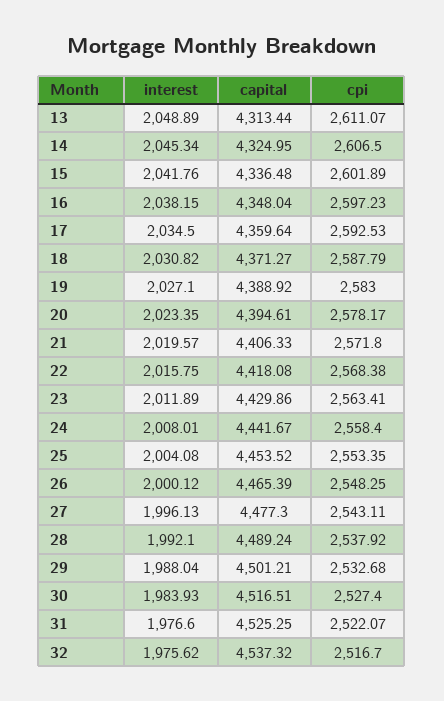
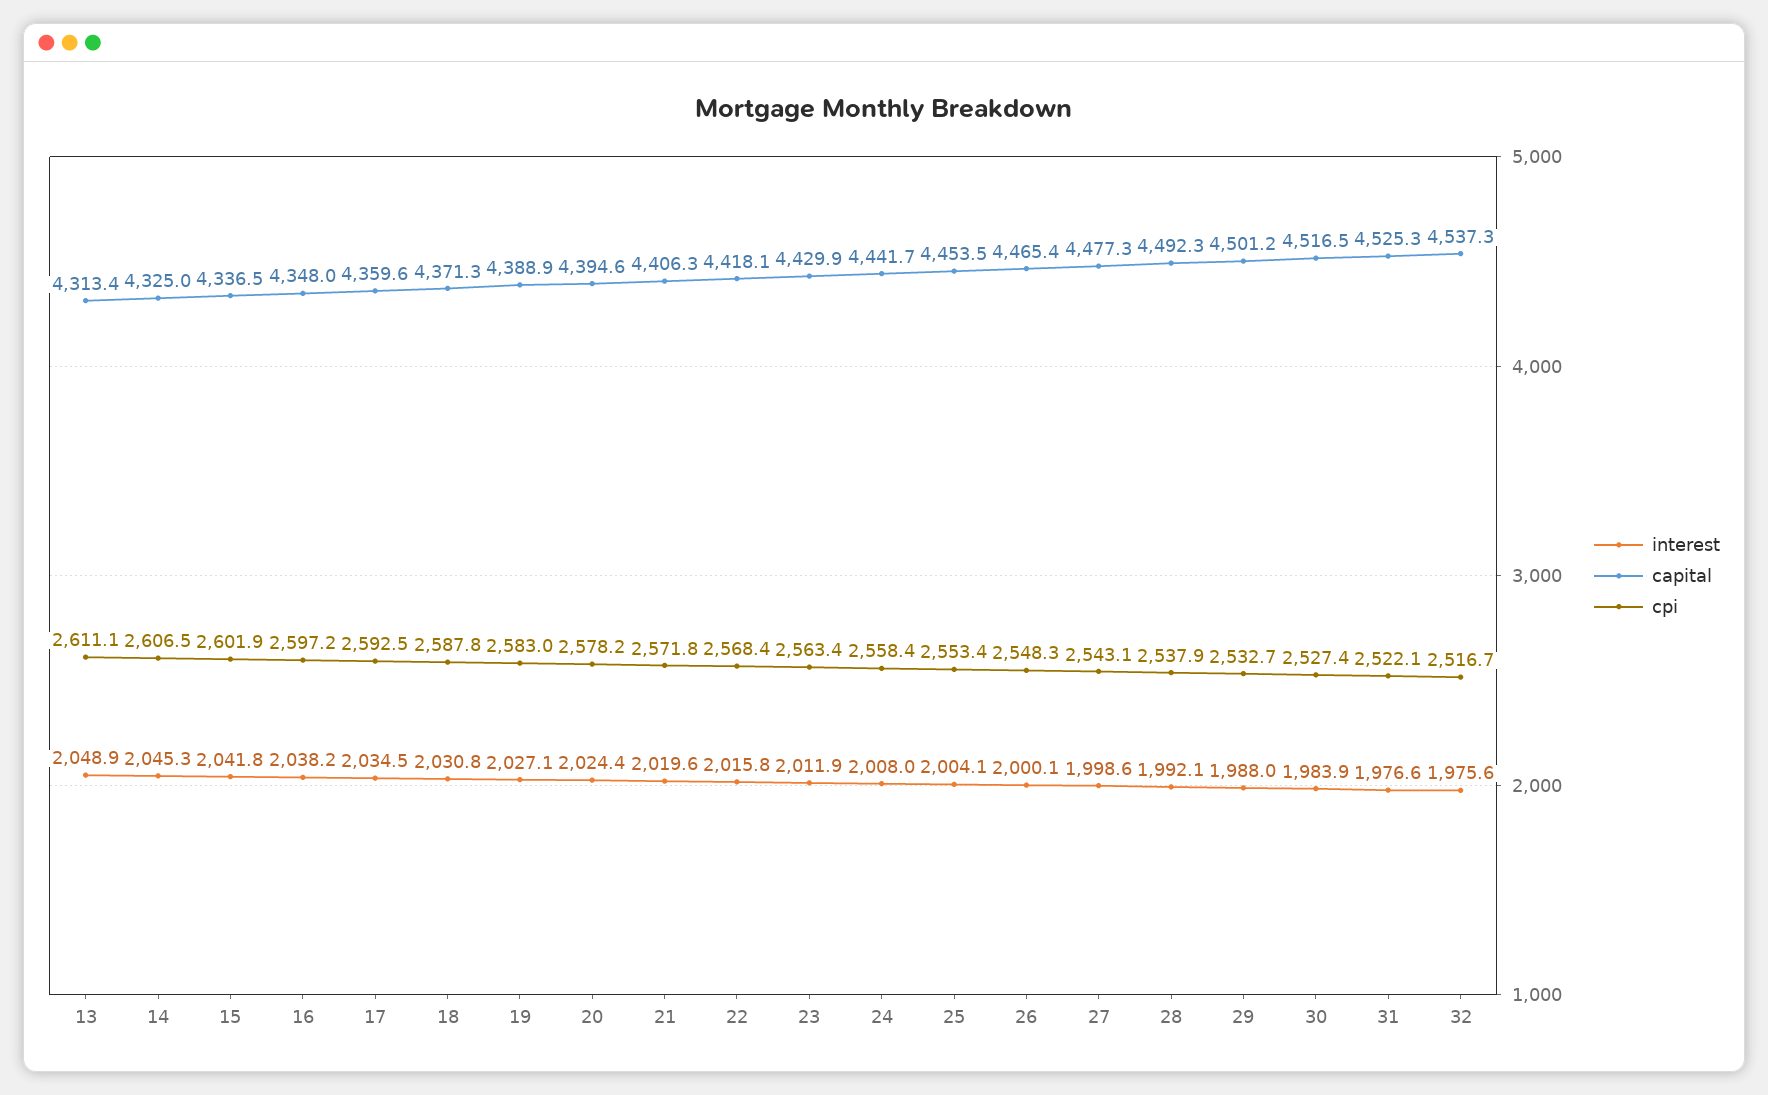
  {
    "interest": {
      "13": 2048.89,
      "14": 2045.34,
      "15": 2041.76,
      "16": 2038.15,
      "17": 2034.5,
      "18": 2030.82,
      "19": 2027.1,
-     "20": 2023.35,
+     "20": 2024.4,
      "21": 2019.57,
      "22": 2015.75,
      "23": 2011.89,
      "24": 2008.01,
      "25": 2004.08,
      "26": 2000.12,
-     "27": 1996.13,
+     "27": 1998.6,
      "28": 1992.1,
      "29": 1988.04,
      "30": 1983.93,
      "31": 1976.6,
      "32": 1975.62
    },
    "capital": {
      "13": 4313.44,
      "14": 4324.95,
      "15": 4336.48,
      "16": 4348.04,
      "17": 4359.64,
      "18": 4371.27,
      "19": 4388.92,
      "20": 4394.61,
      "21": 4406.33,
      "22": 4418.08,
      "23": 4429.86,
      "24": 4441.67,
      "25": 4453.52,
      "26": 4465.39,
      "27": 4477.3,
-     "28": 4489.24,
+     "28": 4492.3,
      "29": 4501.21,
      "30": 4516.51,
      "31": 4525.25,
      "32": 4537.32
    },
    "cpi": {
      "13": 2611.07,
      "14": 2606.5,
      "15": 2601.89,
      "16": 2597.23,
      "17": 2592.53,
      "18": 2587.79,
      "19": 2583,
      "20": 2578.17,
      "21": 2571.8,
      "22": 2568.38,
      "23": 2563.41,
      "24": 2558.4,
      "25": 2553.35,
      "26": 2548.25,
      "27": 2543.11,
      "28": 2537.92,
      "29": 2532.68,
      "30": 2527.4,
      "31": 2522.07,
      "32": 2516.7
    }
  }

